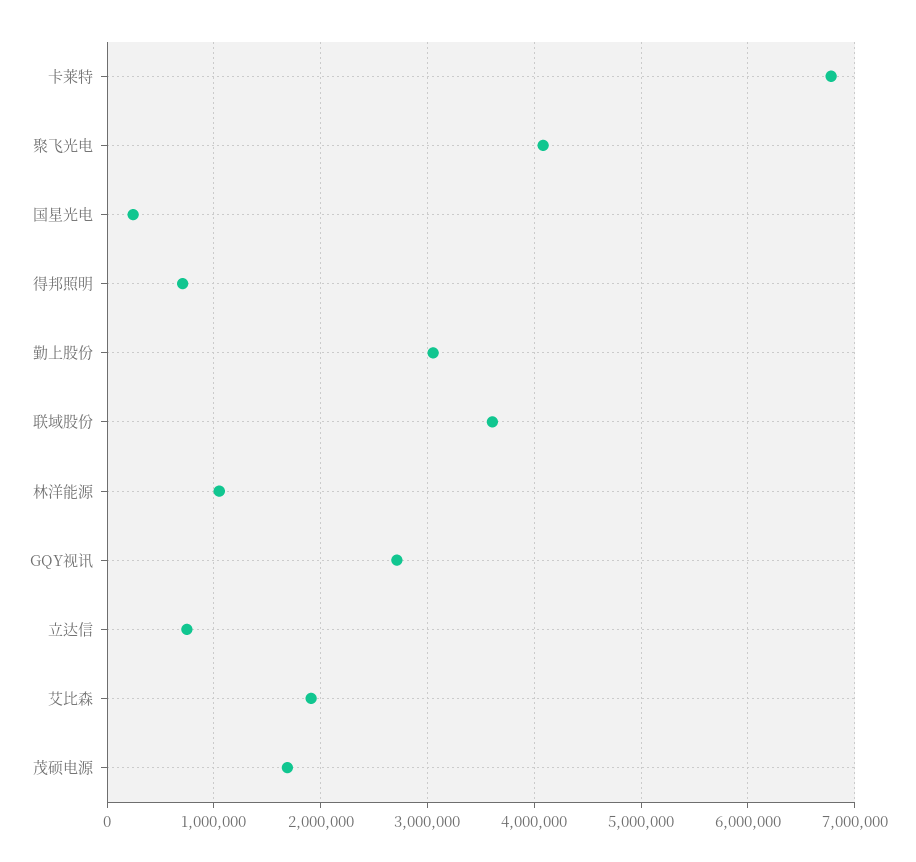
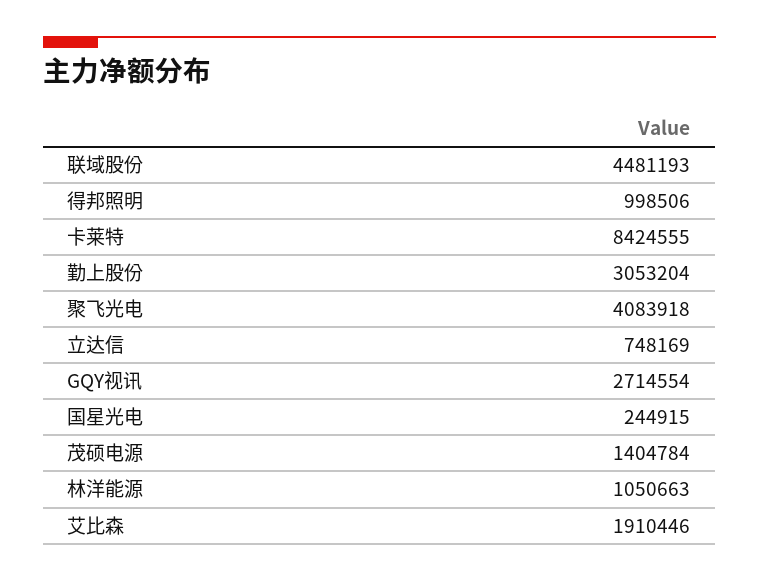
  {
-   "卡莱特": 6800000,
+   "卡莱特": 8424555,
    "聚飞光电": 4083918,
    "国星光电": 244915,
-   "得邦照明": 700000,
+   "得邦照明": 998506,
    "勤上股份": 3053204,
-   "联域股份": 3600000,
+   "联域股份": 4481193,
    "林洋能源": 1050663,
    "GQY视讯": 2714554,
    "立达信": 748169,
    "艾比森": 1910446,
-   "茂硕电源": 1700000
+   "茂硕电源": 1404784
  }

